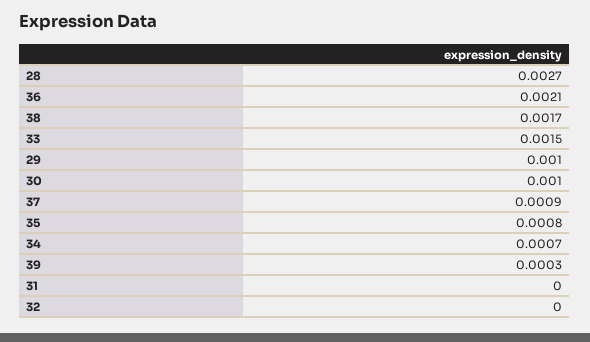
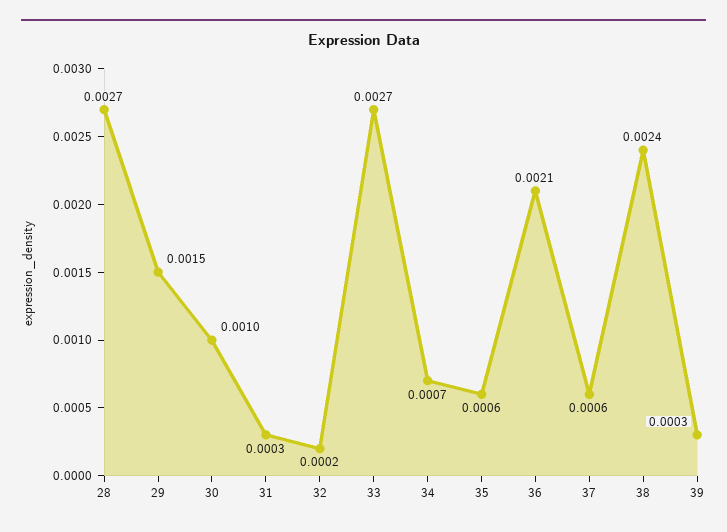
  {
    "28": 0.0027,
    "36": 0.0021,
-   "38": 0.0017,
+   "38": 0.0024,
-   "33": 0.0015,
+   "33": 0.0027,
-   "29": 0.001,
+   "29": 0.0015,
    "30": 0.001,
-   "37": 0.0009,
+   "37": 0.0006,
-   "35": 0.0008,
+   "35": 0.0006,
    "34": 0.0007,
    "39": 0.0003,
-   "31": 0,
+   "31": 0.0003,
-   "32": 0
+   "32": 0.0002
  }

